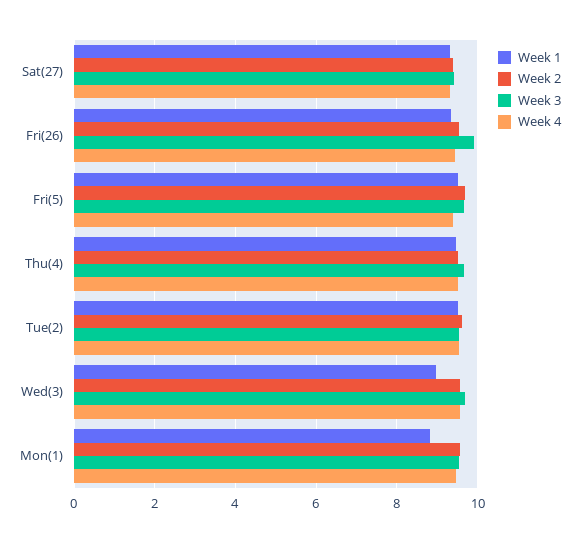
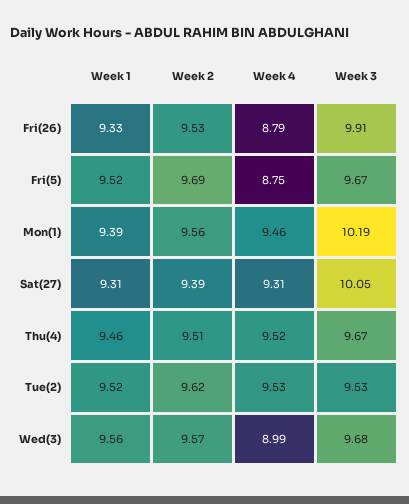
  {
    "Week 1": {
      "Sat(27)": 9.31,
      "Fri(26)": 9.33,
      "Fri(5)": 9.52,
      "Thu(4)": 9.46,
      "Tue(2)": 9.52,
-     "Wed(3)": 9,
+     "Wed(3)": 9.56,
-     "Mon(1)": 8.8
+     "Mon(1)": 9.39
    },
    "Week 2": {
      "Sat(27)": 9.39,
      "Fri(26)": 9.53,
      "Fri(5)": 9.69,
      "Thu(4)": 9.51,
      "Tue(2)": 9.62,
      "Wed(3)": 9.57,
      "Mon(1)": 9.56
    },
    "Week 3": {
-     "Sat(27)": 9.4,
+     "Sat(27)": 10.05,
      "Fri(26)": 9.91,
      "Fri(5)": 9.67,
      "Thu(4)": 9.67,
      "Tue(2)": 9.53,
      "Wed(3)": 9.68,
-     "Mon(1)": 9.6
+     "Mon(1)": 10.19
    },
    "Week 4": {
      "Sat(27)": 9.31,
-     "Fri(26)": 9.4,
+     "Fri(26)": 8.79,
-     "Fri(5)": 9.4,
+     "Fri(5)": 8.75,
      "Thu(4)": 9.52,
      "Tue(2)": 9.53,
-     "Wed(3)": 9.6,
+     "Wed(3)": 8.99,
      "Mon(1)": 9.46
    }
  }

